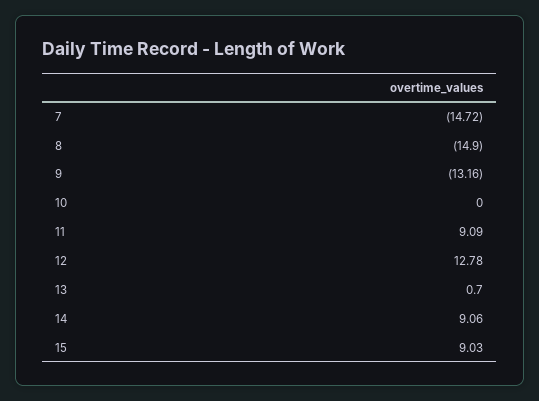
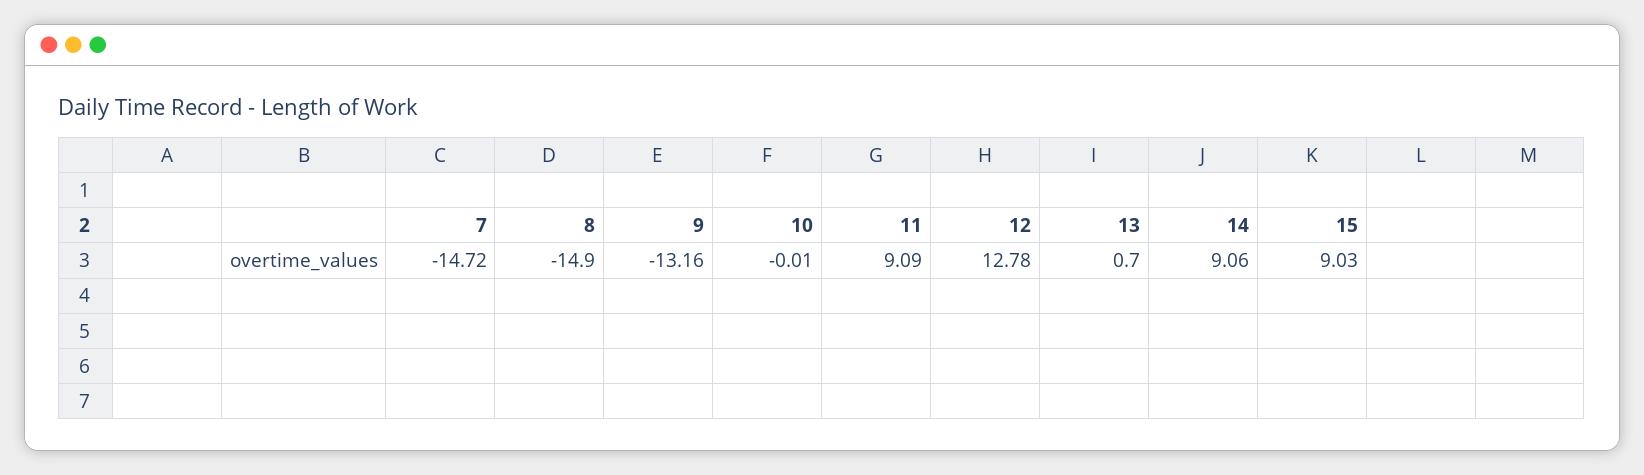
  {
    "7": -14.72,
    "8": -14.9,
    "9": -13.16,
-   "10": 0,
+   "10": -0.01,
    "11": 9.09,
    "12": 12.78,
    "13": 0.7,
    "14": 9.06,
    "15": 9.03
  }

